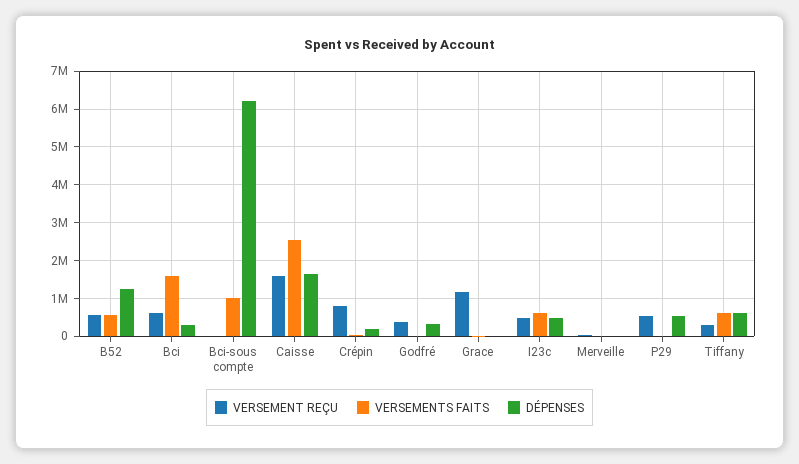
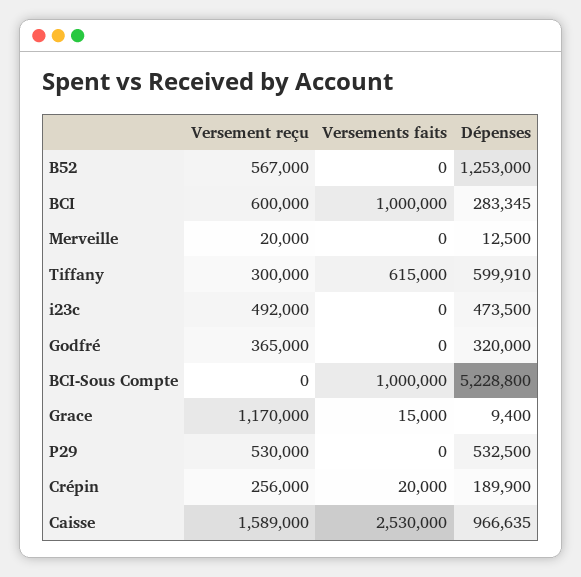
  {
    "VERSEMENT REÇU": {
      "B52": 567000,
      "Bci": 600000,
      "Bci-sous compte": 0,
      "Caisse": 1589000,
-     "Crépin": 800000,
+     "Crépin": 256000,
      "Godfré": 365000,
      "Grace": 1170000,
      "I23c": 492000,
      "Merveille": 20000,
      "P29": 530000,
      "Tiffany": 300000
    },
    "VERSEMENTS FAITS": {
-     "B52": 600000,
+     "B52": 0,
-     "Bci": 1600000,
+     "Bci": 1000000,
      "Bci-sous compte": 1000000,
      "Caisse": 2530000,
      "Crépin": 20000,
      "Godfré": 0,
      "Grace": 15000,
-     "I23c": 600000,
+     "I23c": 0,
      "Merveille": 0,
      "P29": 0,
      "Tiffany": 615000
    },
    "DÉPENSES": {
      "B52": 1253000,
      "Bci": 283345,
-     "Bci-sous compte": 6200000,
+     "Bci-sous compte": 5228800,
-     "Caisse": 1600000,
+     "Caisse": 966635,
      "Crépin": 189900,
      "Godfré": 320000,
      "Grace": 9400,
      "I23c": 473500,
      "Merveille": 12500,
      "P29": 532500,
      "Tiffany": 599910
    }
  }

